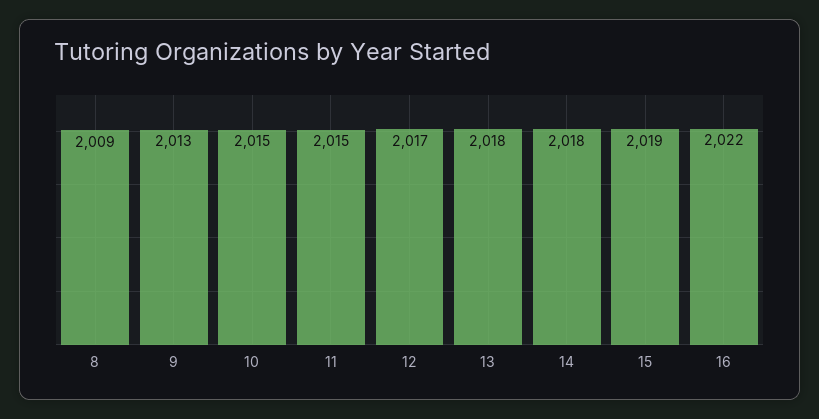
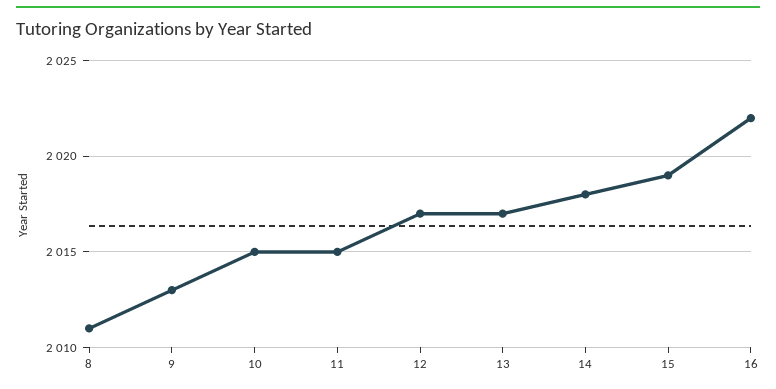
  {
-   "8": 2009,
+   "8": 2011,
    "9": 2013,
    "10": 2015,
    "11": 2015,
    "12": 2017,
-   "13": 2018,
+   "13": 2017,
    "14": 2018,
    "15": 2019,
    "16": 2022
  }

